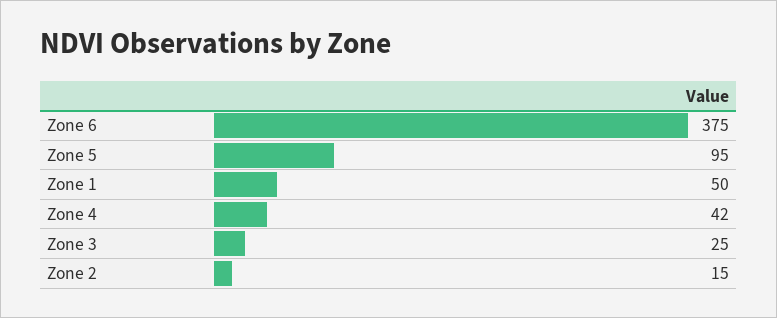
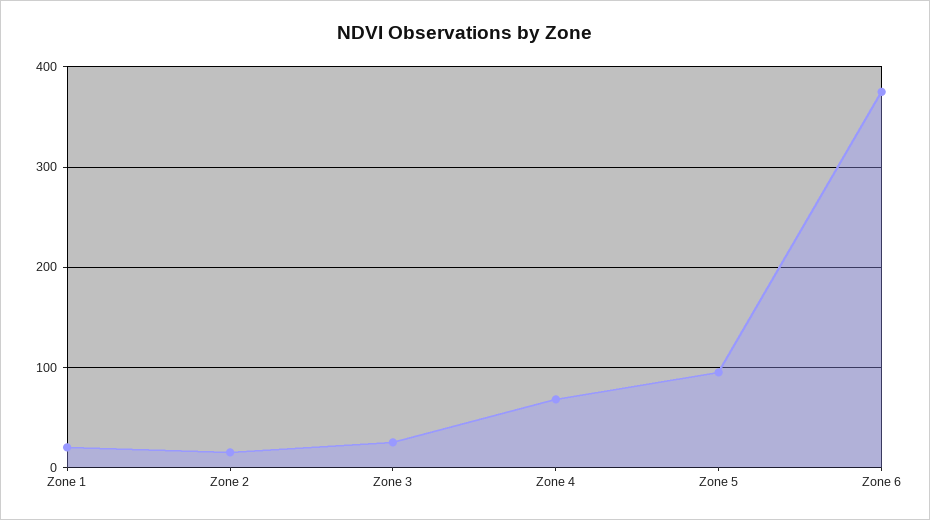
  {
    "Zone 6": 375,
    "Zone 5": 95,
-   "Zone 1": 50,
+   "Zone 1": 20,
-   "Zone 4": 42,
+   "Zone 4": 70,
    "Zone 3": 25,
    "Zone 2": 15
  }

